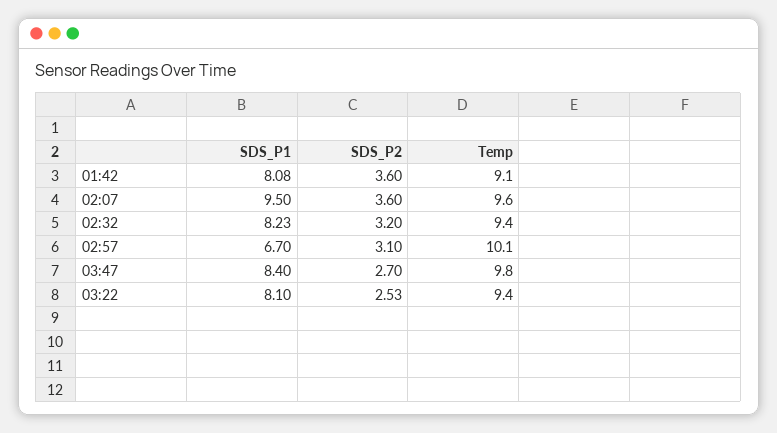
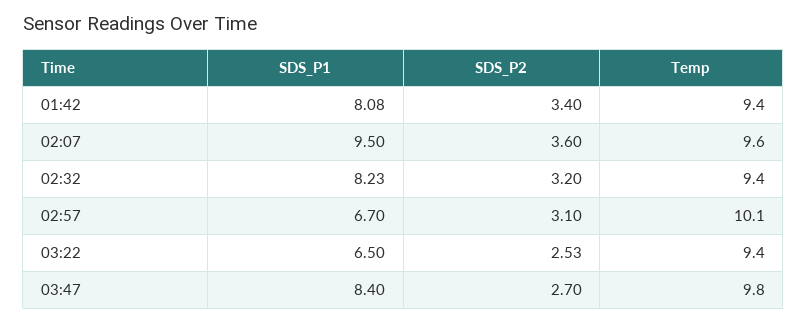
  {
    "SDS_P1": {
      "01:42": 8.08,
      "02:07": 9.5,
      "02:32": 8.23,
      "02:57": 6.7,
      "03:47": 8.4,
-     "03:22": 8.1
+     "03:22": 6.5
    },
    "SDS_P2": {
-     "01:42": 3.6,
+     "01:42": 3.4,
      "02:07": 3.6,
      "02:32": 3.2,
      "02:57": 3.1,
      "03:47": 2.7,
      "03:22": 2.53
    },
    "Temp": {
-     "01:42": 9.1,
+     "01:42": 9.4,
      "02:07": 9.6,
      "02:32": 9.4,
      "02:57": 10.1,
      "03:47": 9.8,
      "03:22": 9.4
    }
  }

